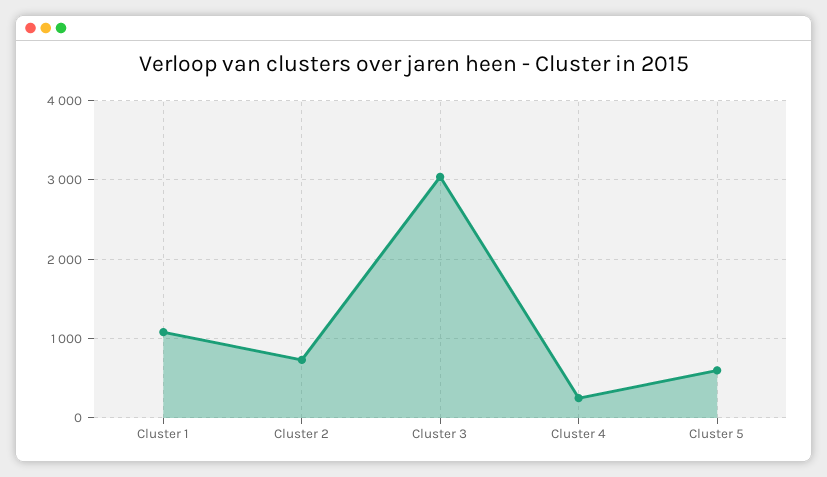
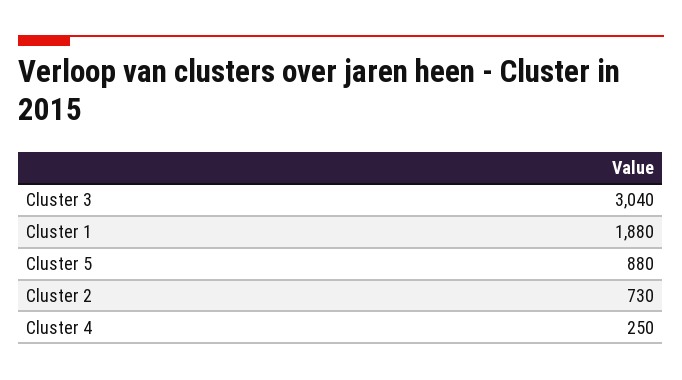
  {
-   "Cluster 1": 1100,
+   "Cluster 1": 1880,
    "Cluster 2": 730,
    "Cluster 3": 3040,
    "Cluster 4": 250,
-   "Cluster 5": 600
+   "Cluster 5": 880
  }

